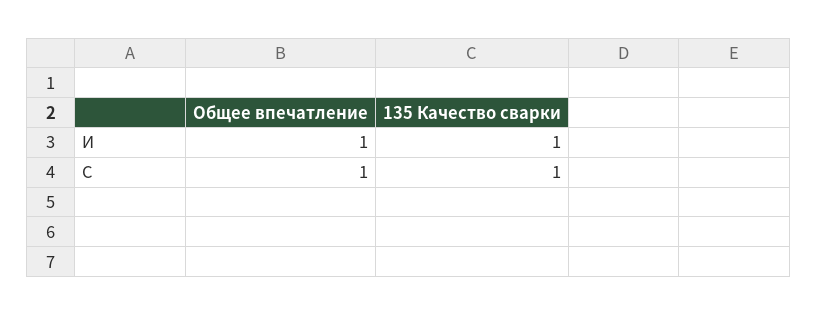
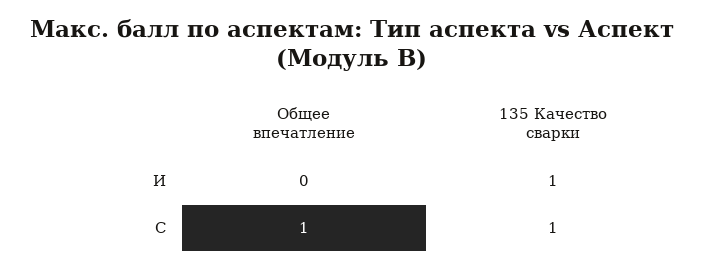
  {
    "Общее впечатление": {
-     "И": 1,
+     "И": 0,
      "С": 1
    },
    "135 Качество сварки": {
      "И": 1,
      "С": 1
    }
  }

